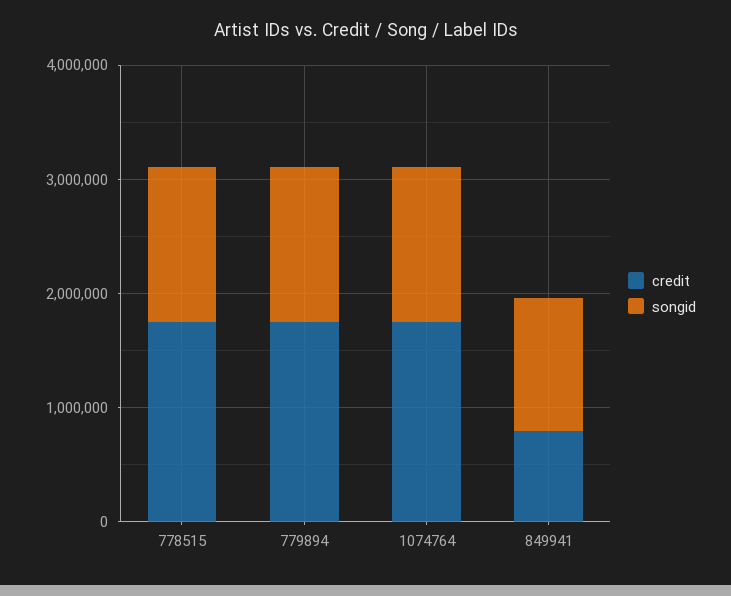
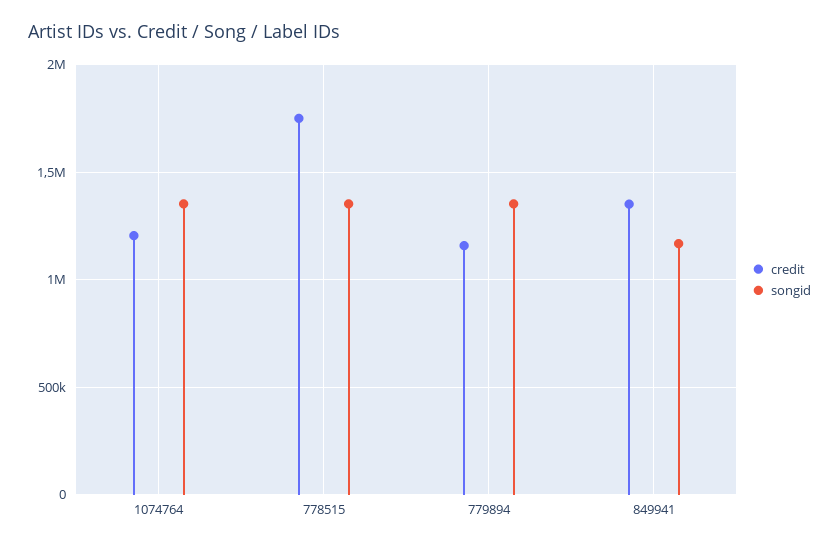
  {
    "credit": {
      "778515": 1750000,
-     "779894": 1800000,
+     "779894": 1150000,
-     "1074764": 1800000,
+     "1074764": 1200000,
-     "849941": 800000
+     "849941": 1350000
    },
    "songid": {
      "778515": 1350000,
      "779894": 1350000,
      "1074764": 1350000,
      "849941": 1150000
    }
  }

